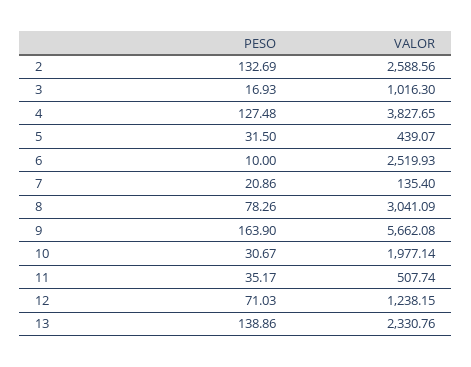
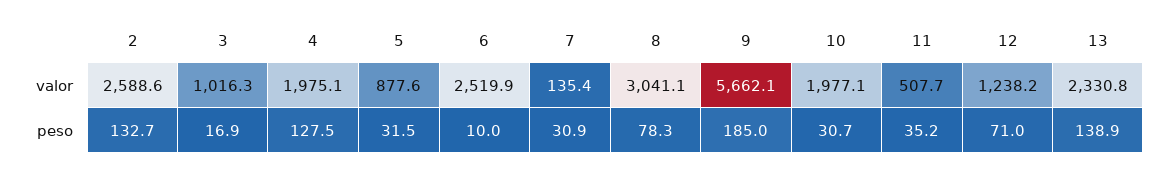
  {
    "PESO": {
      "2": 132.69,
      "3": 16.93,
      "4": 127.48,
      "5": 31.5,
      "6": 10,
-     "7": 20.86,
+     "7": 30.9,
      "8": 78.26,
-     "9": 163.9,
+     "9": 185,
      "10": 30.67,
      "11": 35.17,
      "12": 71.03,
      "13": 138.86
    },
    "VALOR": {
      "2": 2588.56,
      "3": 1016.3,
-     "4": 3827.65,
+     "4": 1975.1,
-     "5": 439.07,
+     "5": 877.6,
      "6": 2519.93,
      "7": 135.4,
      "8": 3041.09,
      "9": 5662.08,
      "10": 1977.14,
      "11": 507.74,
      "12": 1238.15,
      "13": 2330.76
    }
  }

